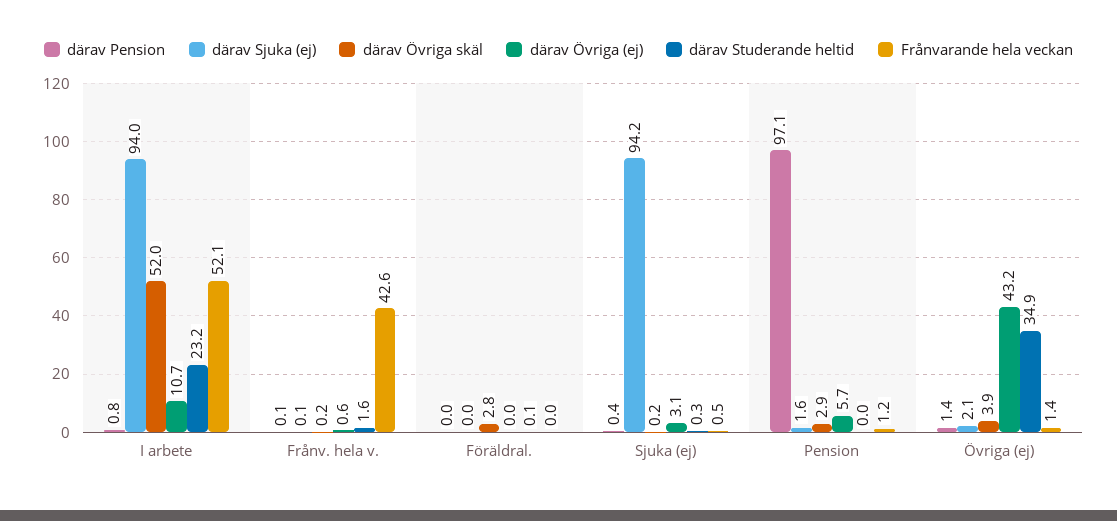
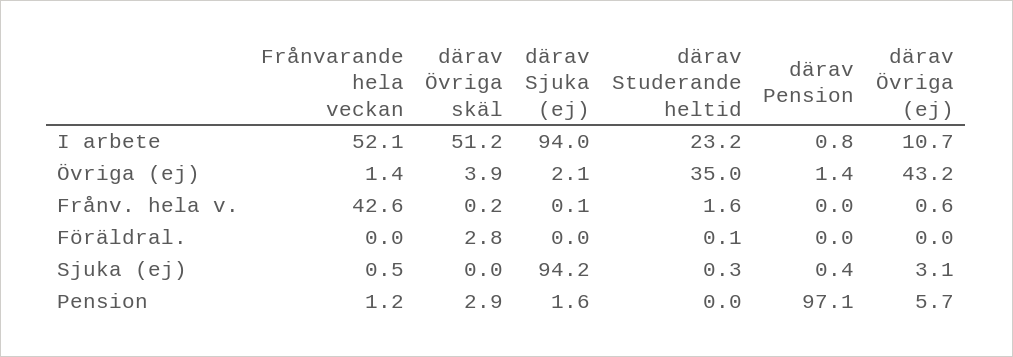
  {
    "därav Pension": {
      "I arbete": 0.8,
-     "Frånv. hela v.": 0.1,
+     "Frånv. hela v.": 0,
      "Föräldral.": 0,
      "Sjuka (ej)": 0.4,
      "Pension": 97.1,
      "Övriga (ej)": 1.4
    },
    "därav Sjuka (ej)": {
      "I arbete": 94,
      "Frånv. hela v.": 0.1,
      "Föräldral.": 0,
      "Sjuka (ej)": 94.2,
      "Pension": 1.6,
      "Övriga (ej)": 2.1
    },
    "därav Övriga skäl": {
-     "I arbete": 52,
+     "I arbete": 51.2,
      "Frånv. hela v.": 0.2,
      "Föräldral.": 2.8,
-     "Sjuka (ej)": 0.2,
+     "Sjuka (ej)": 0,
      "Pension": 2.9,
      "Övriga (ej)": 3.9
    },
    "därav Övriga (ej)": {
      "I arbete": 10.7,
      "Frånv. hela v.": 0.6,
      "Föräldral.": 0,
      "Sjuka (ej)": 3.1,
      "Pension": 5.7,
      "Övriga (ej)": 43.2
    },
    "därav Studerande heltid": {
      "I arbete": 23.2,
      "Frånv. hela v.": 1.6,
      "Föräldral.": 0.1,
      "Sjuka (ej)": 0.3,
      "Pension": 0,
-     "Övriga (ej)": 34.9
+     "Övriga (ej)": 35
    },
    "Frånvarande hela veckan": {
      "I arbete": 52.1,
      "Frånv. hela v.": 42.6,
      "Föräldral.": 0,
      "Sjuka (ej)": 0.5,
      "Pension": 1.2,
      "Övriga (ej)": 1.4
    }
  }

